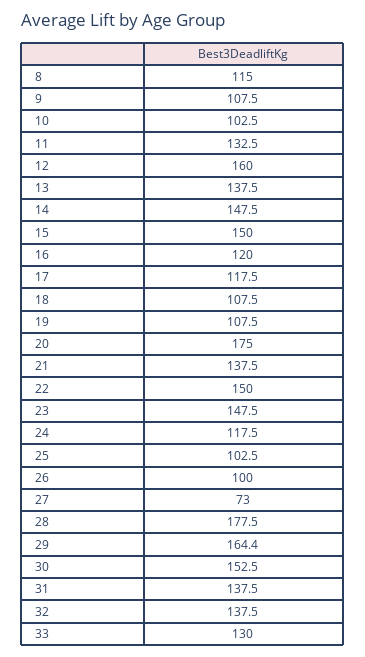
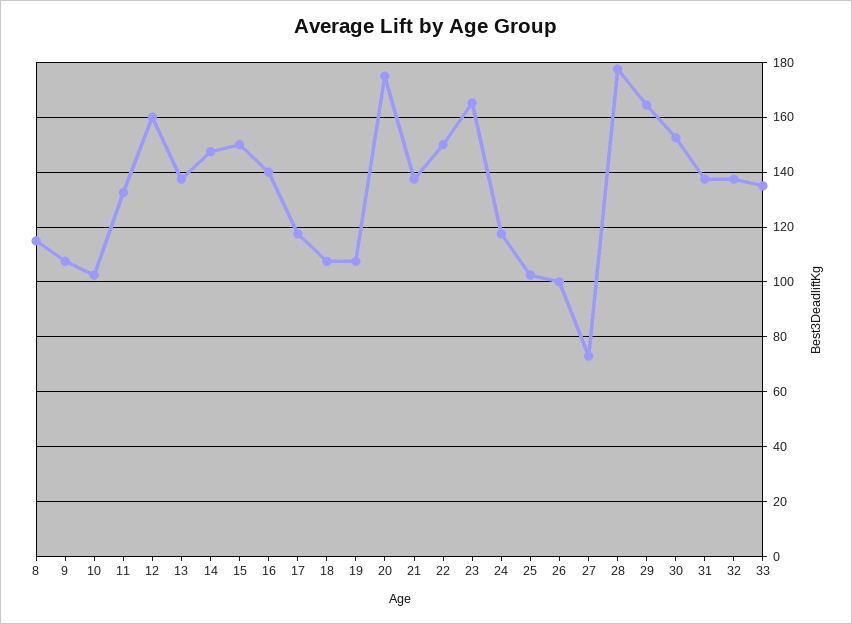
  {
    "8": 115,
    "9": 107.5,
    "10": 102.5,
    "11": 132.5,
    "12": 160,
    "13": 137.5,
    "14": 147.5,
    "15": 150,
-   "16": 120,
+   "16": 140,
    "17": 117.5,
    "18": 107.5,
    "19": 107.5,
    "20": 175,
    "21": 137.5,
    "22": 150,
-   "23": 147.5,
+   "23": 165,
    "24": 117.5,
    "25": 102.5,
    "26": 100,
    "27": 73,
    "28": 177.5,
    "29": 164.4,
    "30": 152.5,
    "31": 137.5,
    "32": 137.5,
-   "33": 130
+   "33": 135
  }

